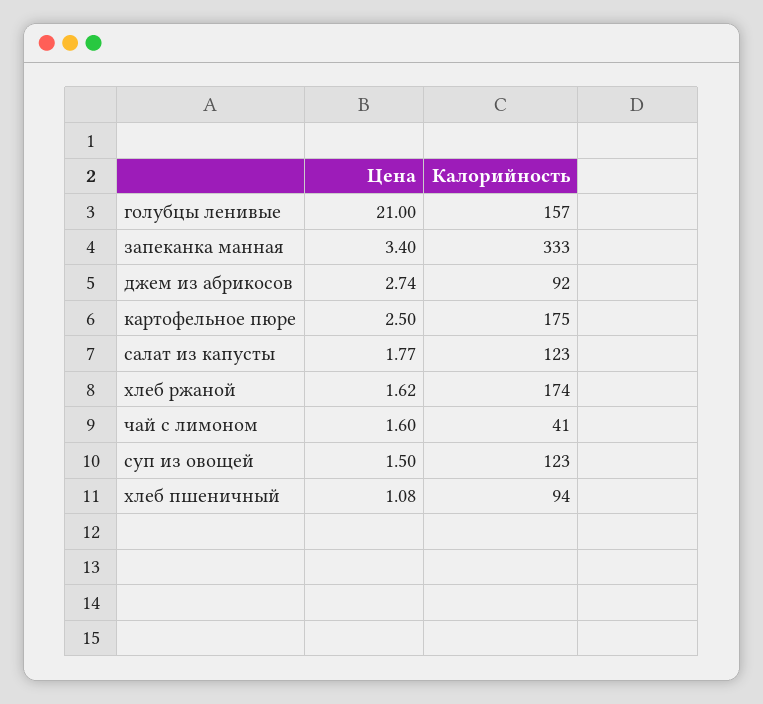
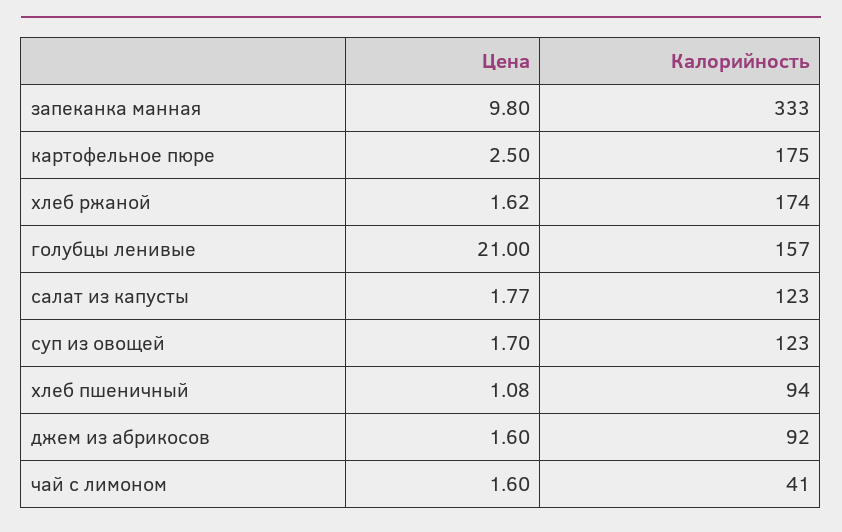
  {
    "Цена": {
      "голубцы ленивые": 21,
-     "запеканка манная": 3.4,
+     "запеканка манная": 9.8,
-     "джем из абрикосов": 2.74,
+     "джем из абрикосов": 1.6,
      "картофельное пюре": 2.5,
      "салат из капусты": 1.77,
      "хлеб ржаной": 1.62,
      "чай с лимоном": 1.6,
-     "суп из овощей": 1.5,
+     "суп из овощей": 1.7,
      "хлеб пшеничный": 1.08
    },
    "Калорийность": {
      "голубцы ленивые": 157,
      "запеканка манная": 333,
      "джем из абрикосов": 92,
      "картофельное пюре": 175,
      "салат из капусты": 123,
      "хлеб ржаной": 174,
      "чай с лимоном": 41,
      "суп из овощей": 123,
      "хлеб пшеничный": 94
    }
  }

